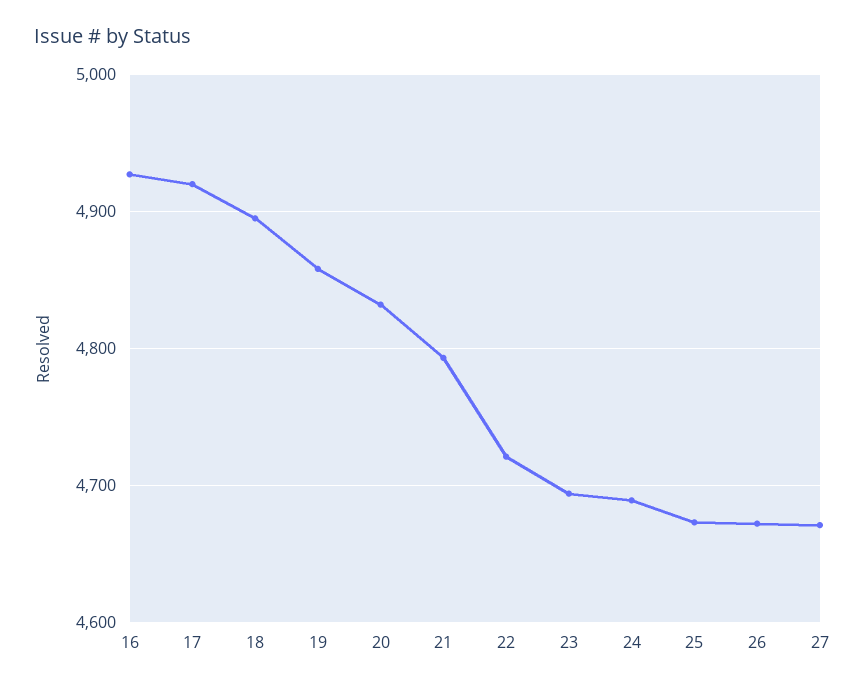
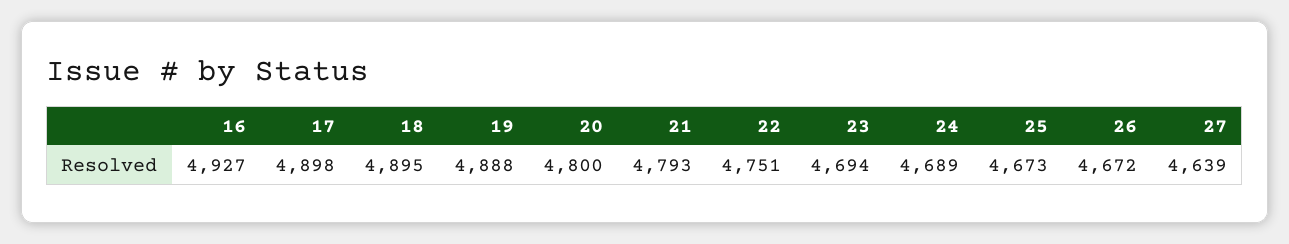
  {
    "16": 4927,
-   "17": 4920,
+   "17": 4898,
    "18": 4895,
-   "19": 4860,
+   "19": 4888,
-   "20": 4830,
+   "20": 4800,
    "21": 4793,
-   "22": 4720,
+   "22": 4751,
    "23": 4694,
    "24": 4689,
    "25": 4673,
    "26": 4672,
-   "27": 4670
+   "27": 4639
  }

